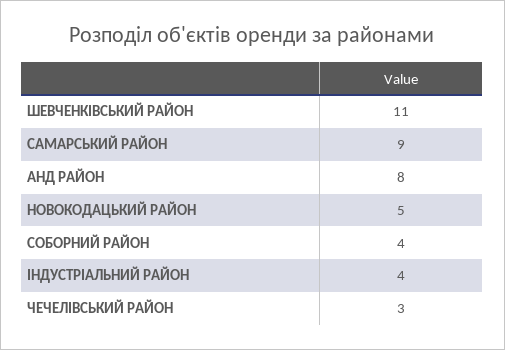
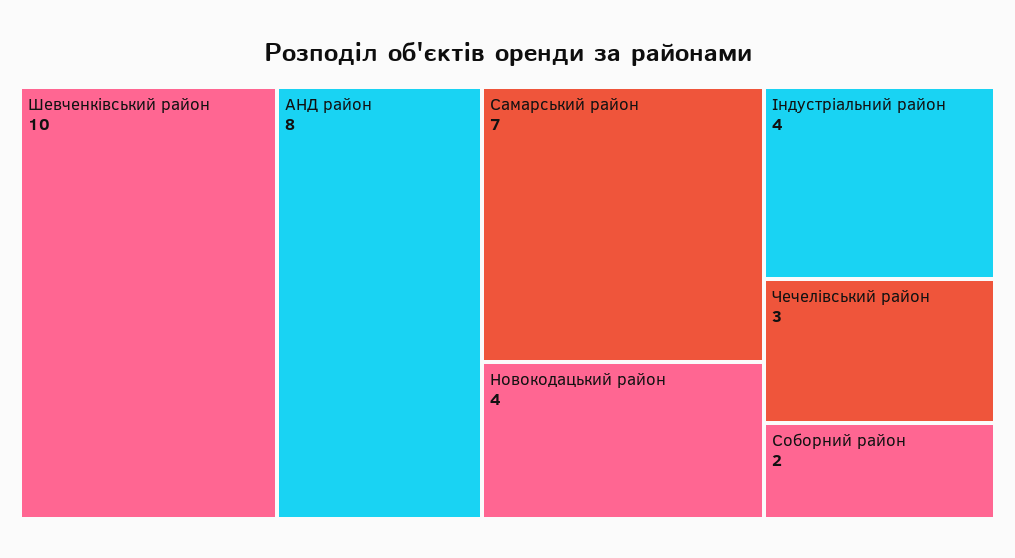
  {
-   "ШЕВЧЕНКІВСЬКИЙ РАЙОН": 11,
+   "ШЕВЧЕНКІВСЬКИЙ РАЙОН": 10,
-   "САМАРСЬКИЙ РАЙОН": 9,
+   "САМАРСЬКИЙ РАЙОН": 7,
    "АНД РАЙОН": 8,
-   "НОВОКОДАЦЬКИЙ РАЙОН": 5,
+   "НОВОКОДАЦЬКИЙ РАЙОН": 4,
-   "СОБОРНИЙ РАЙОН": 4,
+   "СОБОРНИЙ РАЙОН": 2,
    "ІНДУСТРІАЛЬНИЙ РАЙОН": 4,
    "ЧЕЧЕЛІВСЬКИЙ РАЙОН": 3
  }

